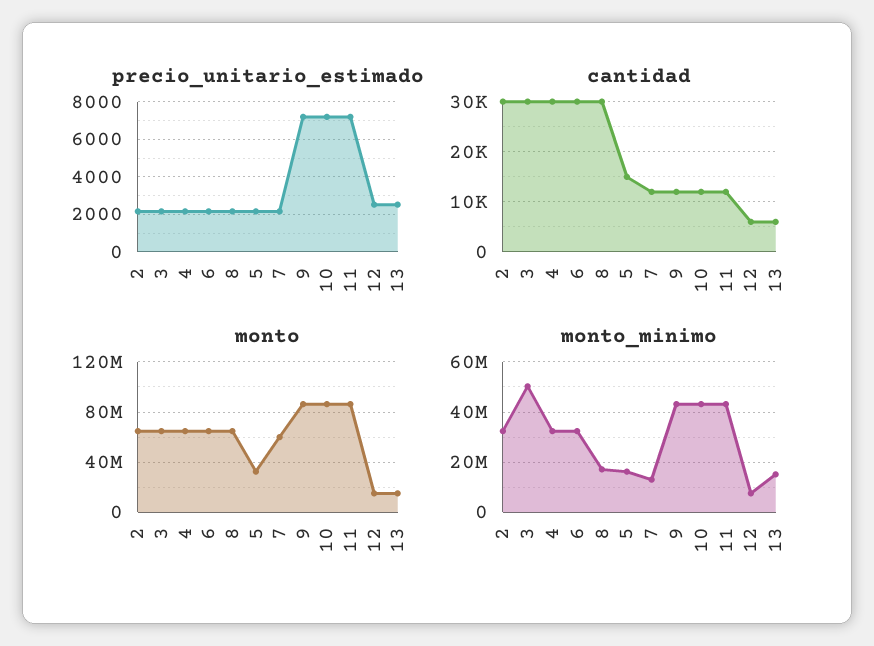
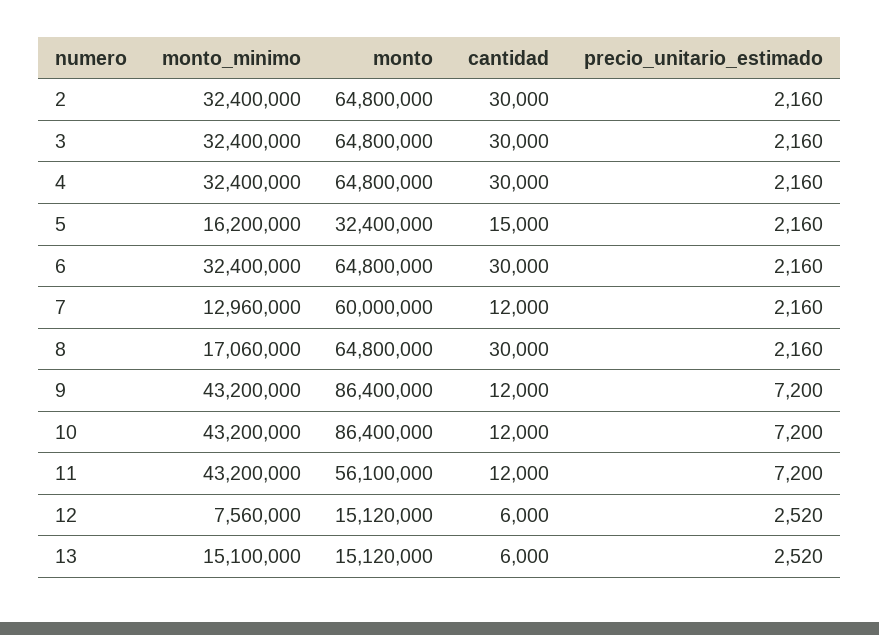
  {
    "precio_unitario_estimado": {
      "2": 2160,
      "3": 2160,
      "4": 2160,
      "6": 2160,
      "8": 2160,
      "5": 2160,
      "7": 2160,
      "9": 7200,
      "10": 7200,
      "11": 7200,
      "12": 2520,
      "13": 2520
    },
    "cantidad": {
      "2": 30000,
      "3": 30000,
      "4": 30000,
      "6": 30000,
      "8": 30000,
      "5": 15000,
      "7": 12000,
      "9": 12000,
      "10": 12000,
      "11": 12000,
      "12": 6000,
      "13": 6000
    },
    "monto": {
      "2": 64800000,
      "3": 64800000,
      "4": 64800000,
      "6": 64800000,
      "8": 64800000,
      "5": 32400000,
      "7": 60000000,
      "9": 86400000,
      "10": 86400000,
-     "11": 85000000,
+     "11": 56100000,
      "12": 15120000,
      "13": 15120000
    },
    "monto_minimo": {
      "2": 32400000,
-     "3": 50000000,
+     "3": 32400000,
      "4": 32400000,
      "6": 32400000,
      "8": 17060000,
      "5": 16200000,
      "7": 12960000,
      "9": 43200000,
      "10": 43200000,
      "11": 43200000,
      "12": 7560000,
      "13": 15100000
    }
  }

